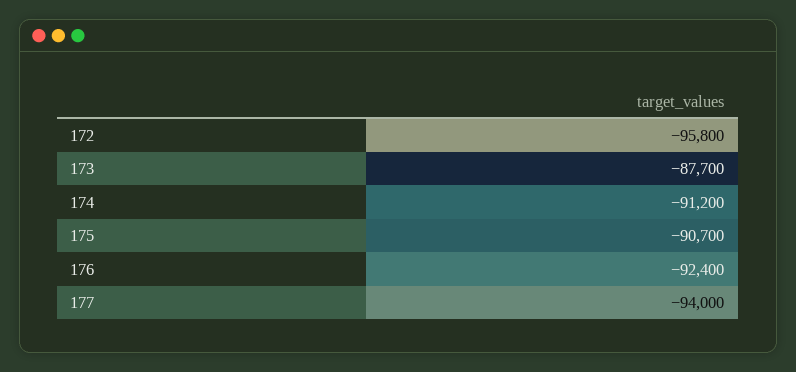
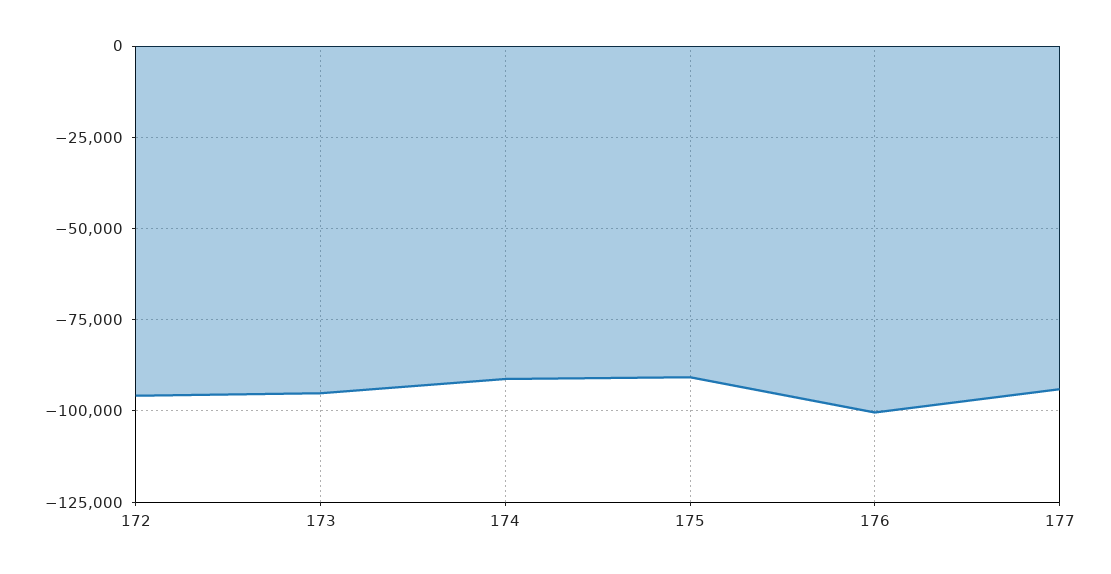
  {
    "172": -95800,
-   "173": -87700,
+   "173": -95000,
    "174": -91200,
    "175": -90700,
-   "176": -92400,
+   "176": -100000,
    "177": -94000
  }

